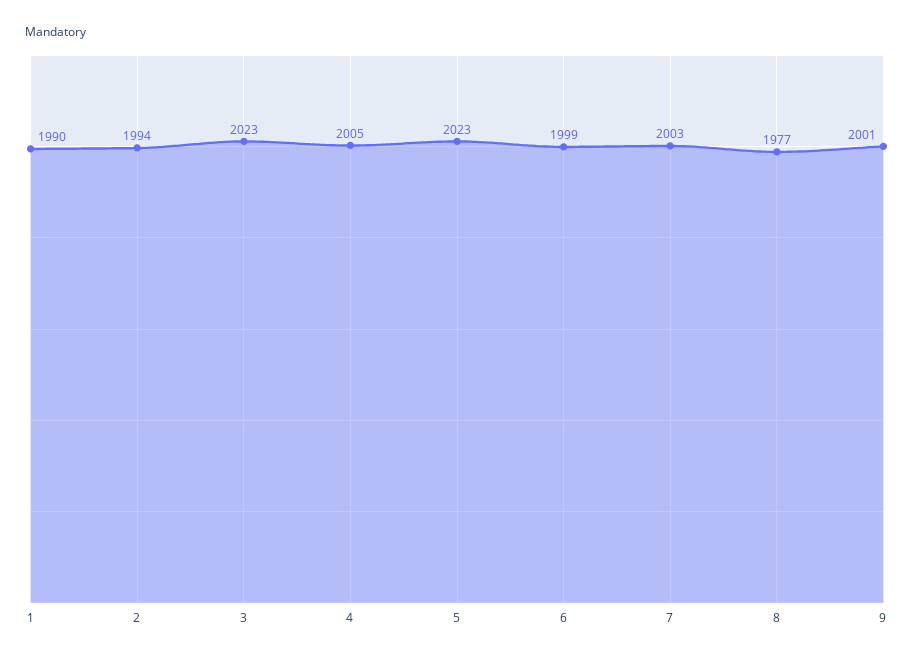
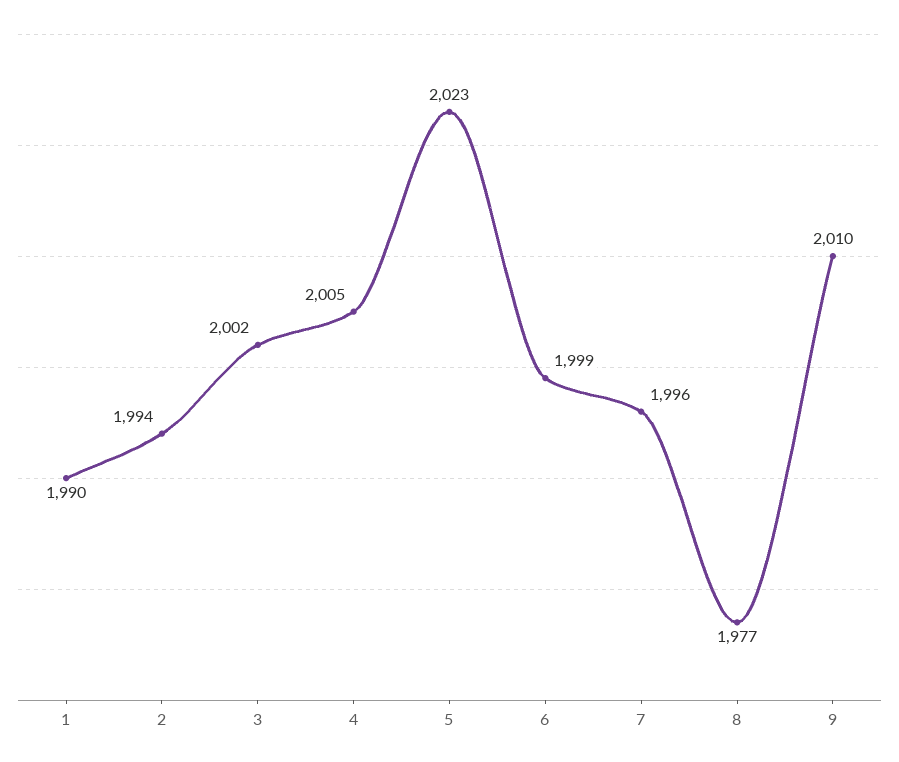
  {
    "1": 1990,
    "2": 1994,
-   "3": 2023,
+   "3": 2002,
    "4": 2005,
    "5": 2023,
    "6": 1999,
-   "7": 2003,
+   "7": 1996,
    "8": 1977,
-   "9": 2001
+   "9": 2010
  }

